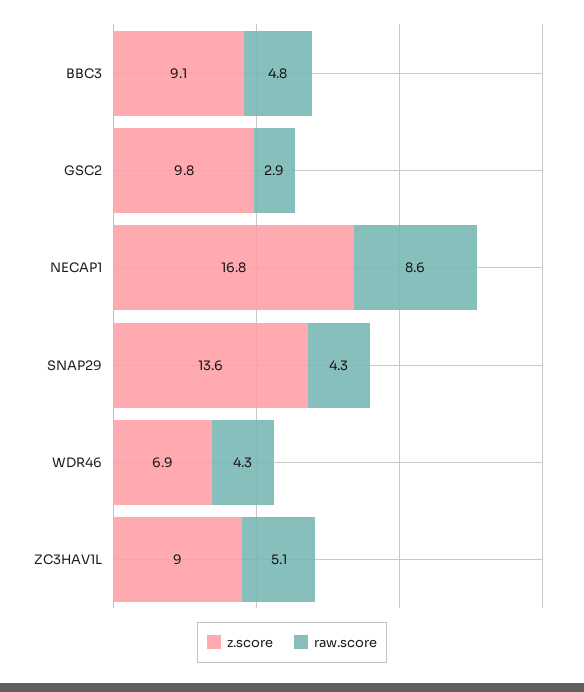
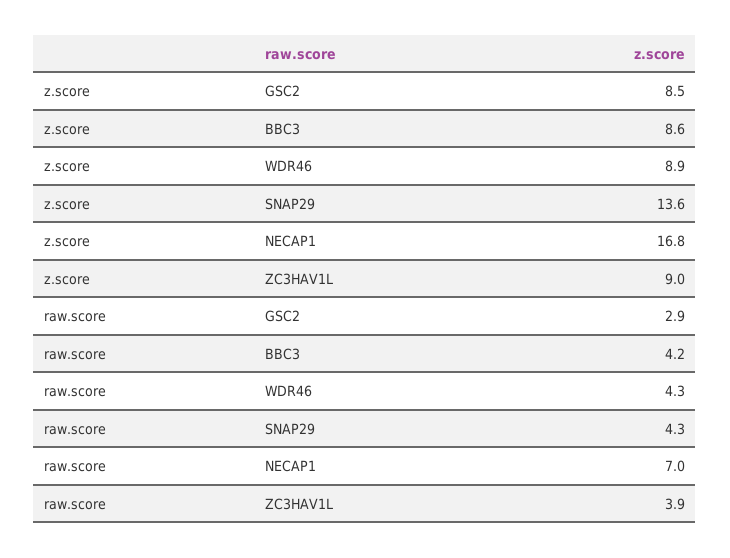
  {
    "z.score": {
-     "BBC3": 9.1,
+     "BBC3": 8.6,
-     "GSC2": 9.8,
+     "GSC2": 8.5,
      "NECAP1": 16.8,
      "SNAP29": 13.6,
-     "WDR46": 6.9,
+     "WDR46": 8.9,
      "ZC3HAV1L": 9
    },
    "raw.score": {
-     "BBC3": 4.8,
+     "BBC3": 4.2,
      "GSC2": 2.9,
-     "NECAP1": 8.6,
+     "NECAP1": 7,
      "SNAP29": 4.3,
      "WDR46": 4.3,
-     "ZC3HAV1L": 5.1
+     "ZC3HAV1L": 3.9
    }
  }

